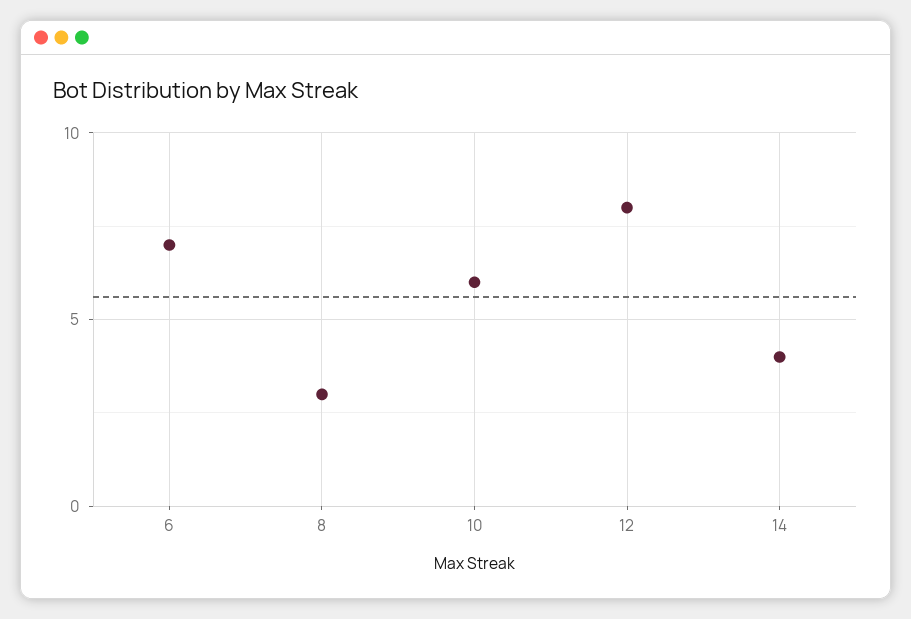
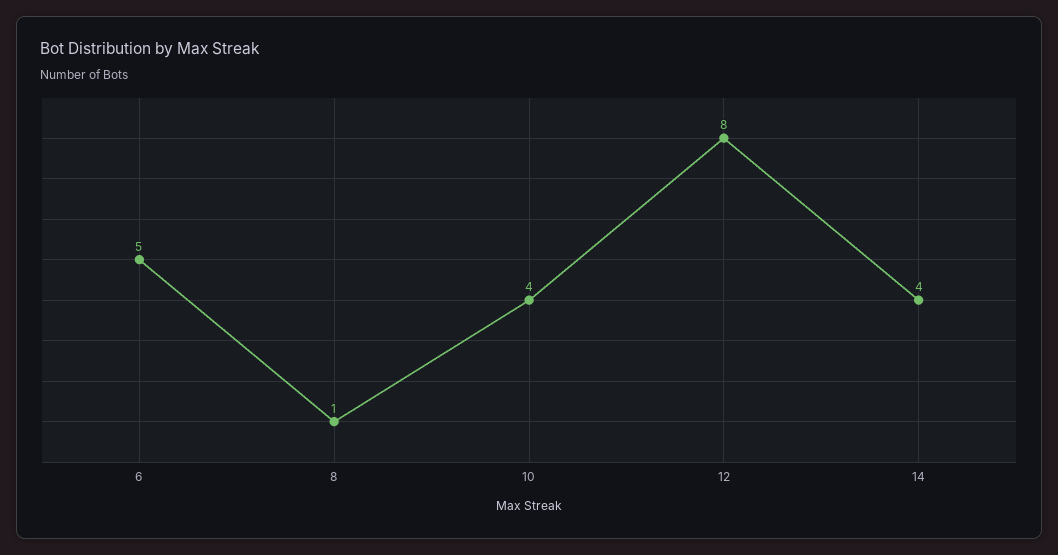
  {
-   "6": 7,
+   "6": 5,
-   "8": 3,
+   "8": 1,
-   "10": 6,
+   "10": 4,
    "12": 8,
    "14": 4
  }

